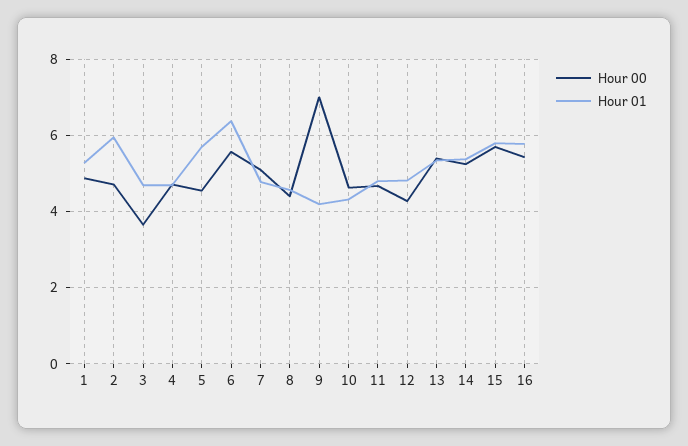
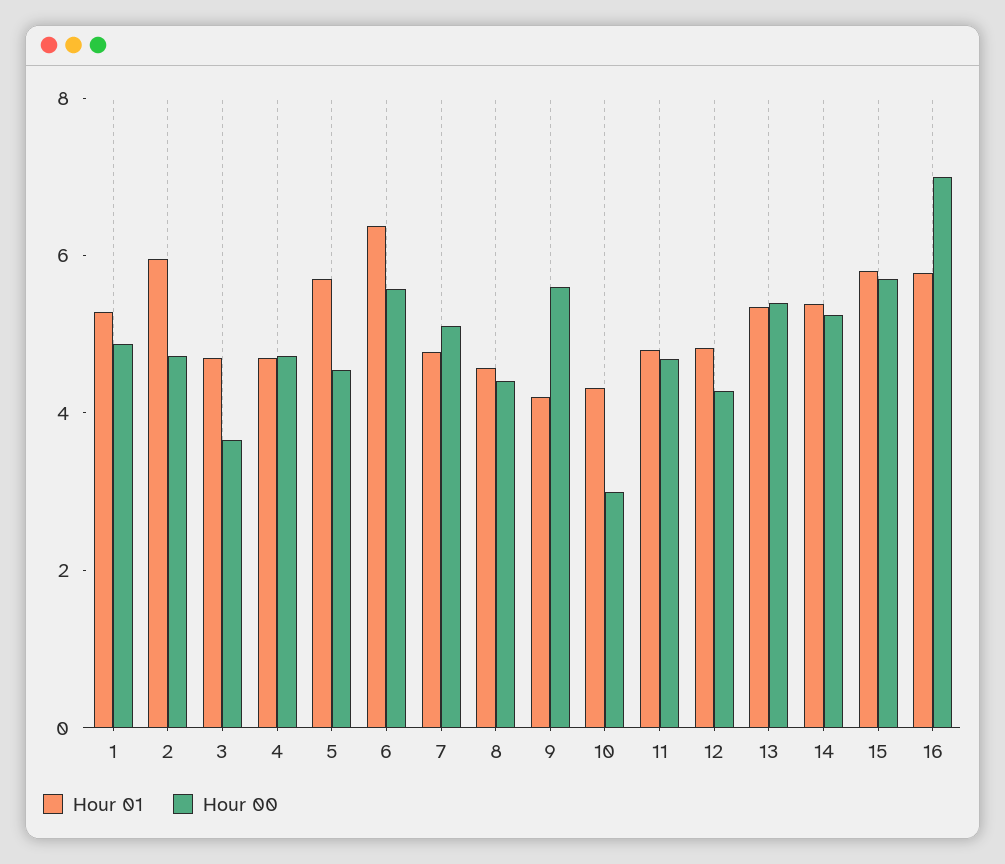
  {
    "Hour 00": {
      "1": 4.8,
      "2": 4.8,
      "3": 3.6,
      "4": 4.8,
      "5": 4.6,
      "6": 5.6,
      "7": 5.2,
      "8": 4.4,
-     "9": 7,
+     "9": 5.5,
-     "10": 4.6,
+     "10": 3,
      "11": 4.6,
      "12": 4.2,
      "13": 5.4,
      "14": 5.2,
      "15": 5.8,
-     "16": 5.4
+     "16": 7
    },
    "Hour 01": {
      "1": 5.2,
      "2": 6,
      "3": 4.8,
      "4": 4.8,
      "5": 5.8,
      "6": 6.4,
      "7": 4.8,
      "8": 4.6,
      "9": 4.2,
      "10": 4.4,
      "11": 4.8,
      "12": 4.8,
      "13": 5.4,
      "14": 5.4,
      "15": 5.8,
      "16": 5.8
    }
  }

